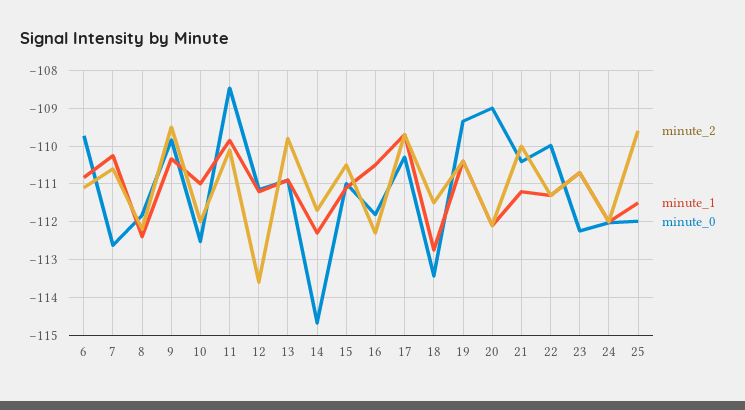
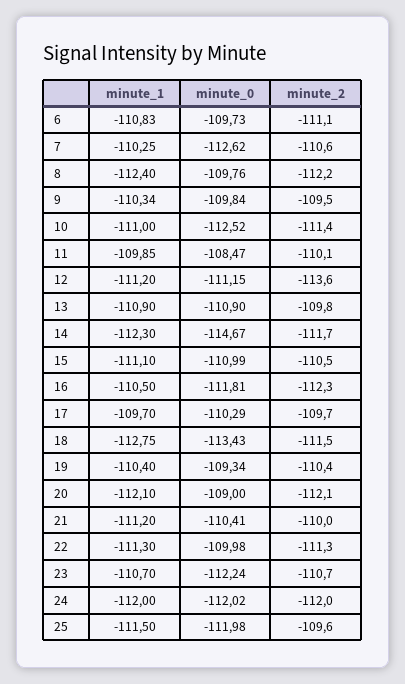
  {
    "minute_2": {
      "6": -111.1,
      "7": -110.6,
      "8": -112.2,
      "9": -109.5,
-     "10": -112,
+     "10": -111.4,
      "11": -110.1,
      "12": -113.6,
      "13": -109.8,
      "14": -111.7,
      "15": -110.5,
      "16": -112.3,
      "17": -109.7,
      "18": -111.5,
      "19": -110.4,
      "20": -112.1,
      "21": -110,
      "22": -111.3,
      "23": -110.7,
      "24": -112,
      "25": -109.6
    },
    "minute_1": {
      "6": -110.83,
      "7": -110.25,
      "8": -112.4,
      "9": -110.34,
      "10": -111,
      "11": -109.85,
      "12": -111.2,
      "13": -110.9,
      "14": -112.3,
      "15": -111.1,
      "16": -110.5,
      "17": -109.7,
      "18": -112.75,
      "19": -110.4,
      "20": -112.1,
      "21": -111.2,
      "22": -111.3,
      "23": -110.7,
      "24": -112,
      "25": -111.5
    },
    "minute_0": {
      "6": -109.73,
      "7": -112.62,
-     "8": -111.8,
+     "8": -109.76,
      "9": -109.84,
      "10": -112.52,
      "11": -108.47,
      "12": -111.15,
      "13": -110.9,
      "14": -114.67,
      "15": -110.99,
      "16": -111.81,
      "17": -110.29,
      "18": -113.43,
      "19": -109.34,
      "20": -109,
      "21": -110.41,
      "22": -109.98,
      "23": -112.24,
      "24": -112.02,
      "25": -111.98
    }
  }

